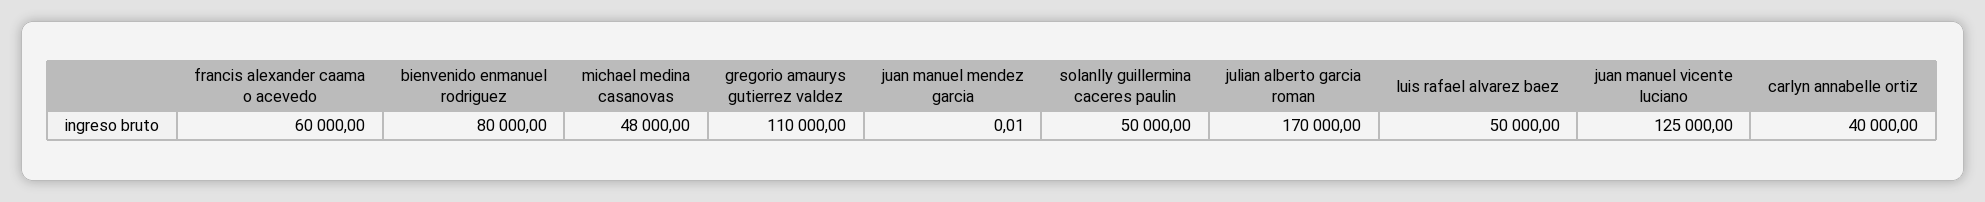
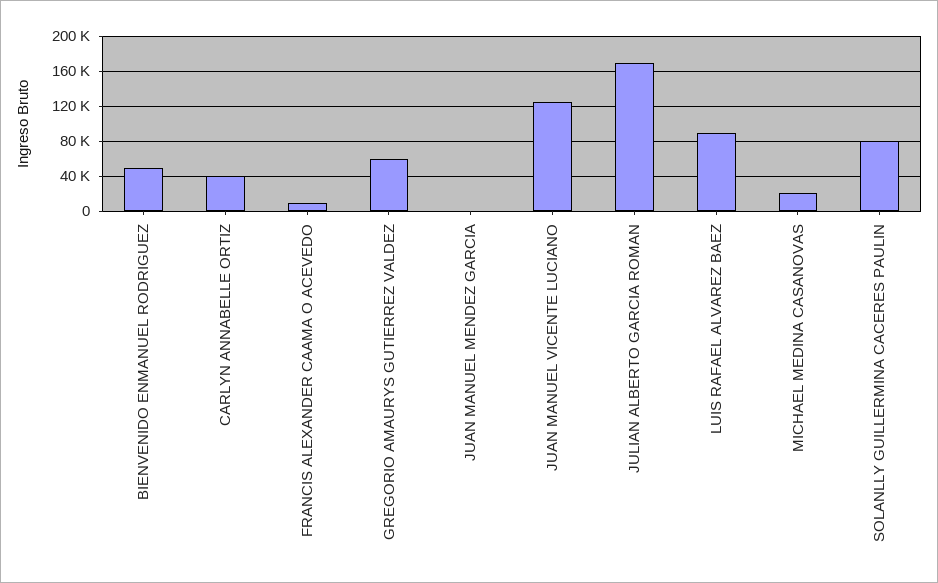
  {
-   "francis alexander caama o acevedo": 60000,
+   "francis alexander caama o acevedo": 10000,
-   "bienvenido enmanuel rodriguez": 80000,
+   "bienvenido enmanuel rodriguez": 50000,
-   "michael medina casanovas": 48000,
+   "michael medina casanovas": 20000,
-   "gregorio amaurys gutierrez valdez": 110000,
+   "gregorio amaurys gutierrez valdez": 60000,
    "juan manuel mendez garcia": 0.01,
-   "solanlly guillermina caceres paulin": 50000,
+   "solanlly guillermina caceres paulin": 80000,
    "julian alberto garcia roman": 170000,
-   "luis rafael alvarez baez": 50000,
+   "luis rafael alvarez baez": 90000,
    "juan manuel vicente luciano": 125000,
    "carlyn annabelle ortiz": 40000
  }

